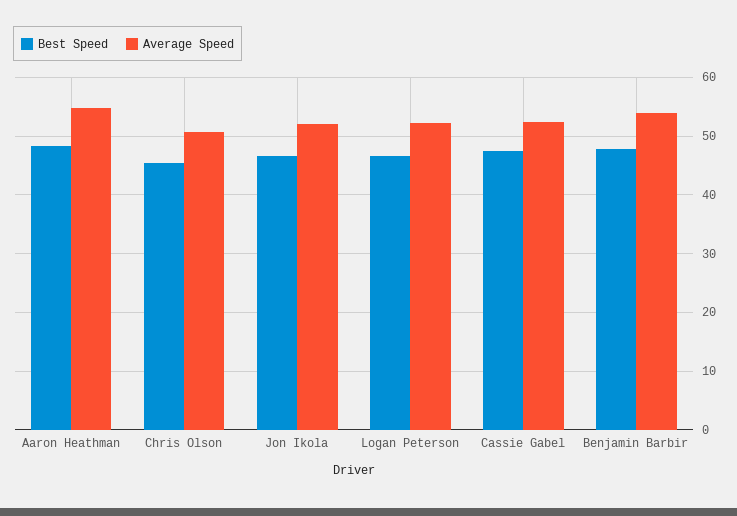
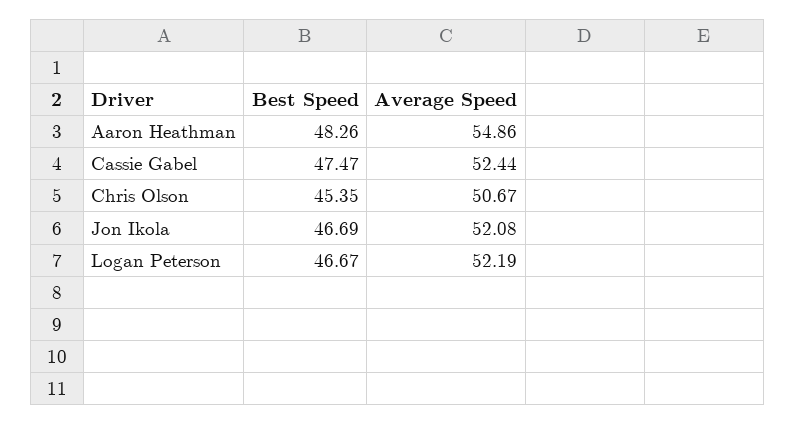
  {
    "Best Speed": {
      "Aaron Heathman": 48.26,
      "Chris Olson": 45.35,
      "Jon Ikola": 46.69,
      "Logan Peterson": 46.67,
-     "Cassie Gabel": 47.47,
+     "Cassie Gabel": 47.47
-     "Benjamin Barbir": 48
    },
    "Average Speed": {
      "Aaron Heathman": 54.86,
      "Chris Olson": 50.67,
      "Jon Ikola": 52.08,
      "Logan Peterson": 52.19,
-     "Cassie Gabel": 52.44,
+     "Cassie Gabel": 52.44
-     "Benjamin Barbir": 54
    }
  }

